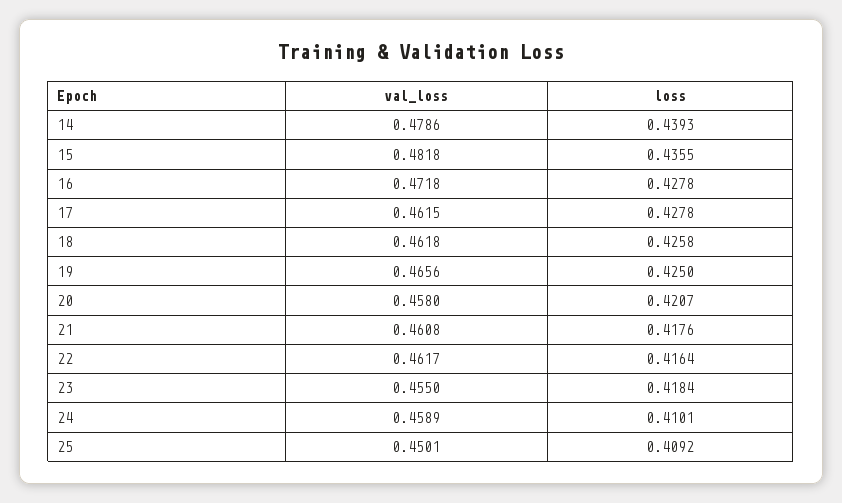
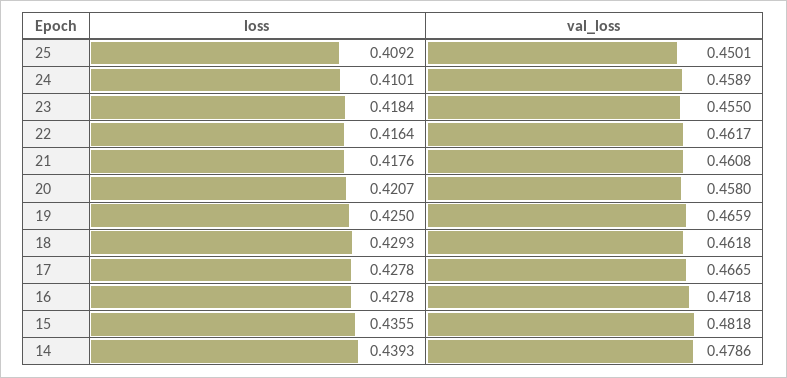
  {
    "val_loss": {
      "14": 0.4786,
      "15": 0.4818,
      "16": 0.4718,
-     "17": 0.4615,
+     "17": 0.4665,
      "18": 0.4618,
-     "19": 0.4656,
+     "19": 0.4659,
      "20": 0.458,
      "21": 0.4608,
      "22": 0.4617,
      "23": 0.455,
      "24": 0.4589,
      "25": 0.4501
    },
    "loss": {
      "14": 0.4393,
      "15": 0.4355,
      "16": 0.4278,
      "17": 0.4278,
-     "18": 0.4258,
+     "18": 0.4293,
      "19": 0.425,
      "20": 0.4207,
      "21": 0.4176,
      "22": 0.4164,
      "23": 0.4184,
      "24": 0.4101,
      "25": 0.4092
    }
  }

